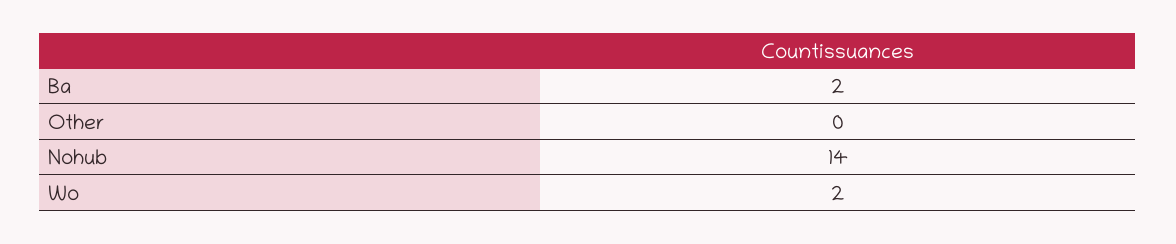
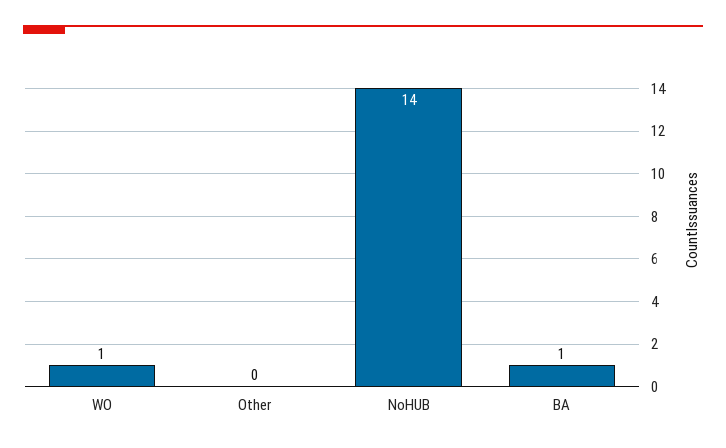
  {
-   "Ba": 2,
+   "Ba": 1,
    "Other": 0,
    "Nohub": 14,
-   "Wo": 2
+   "Wo": 1
  }

